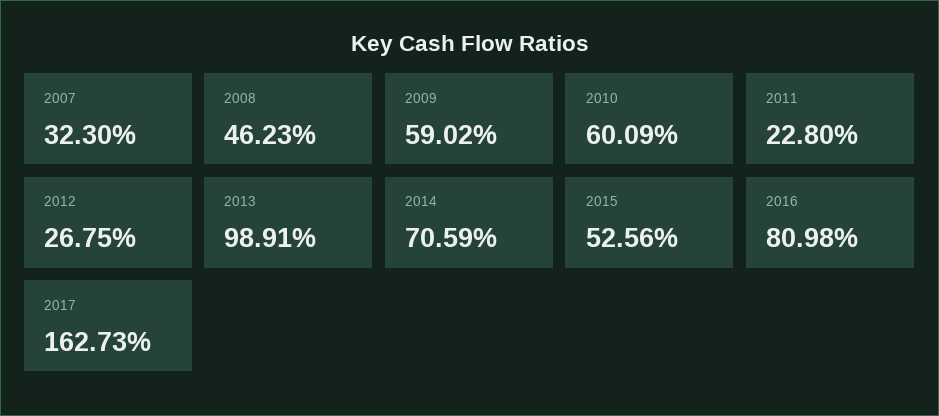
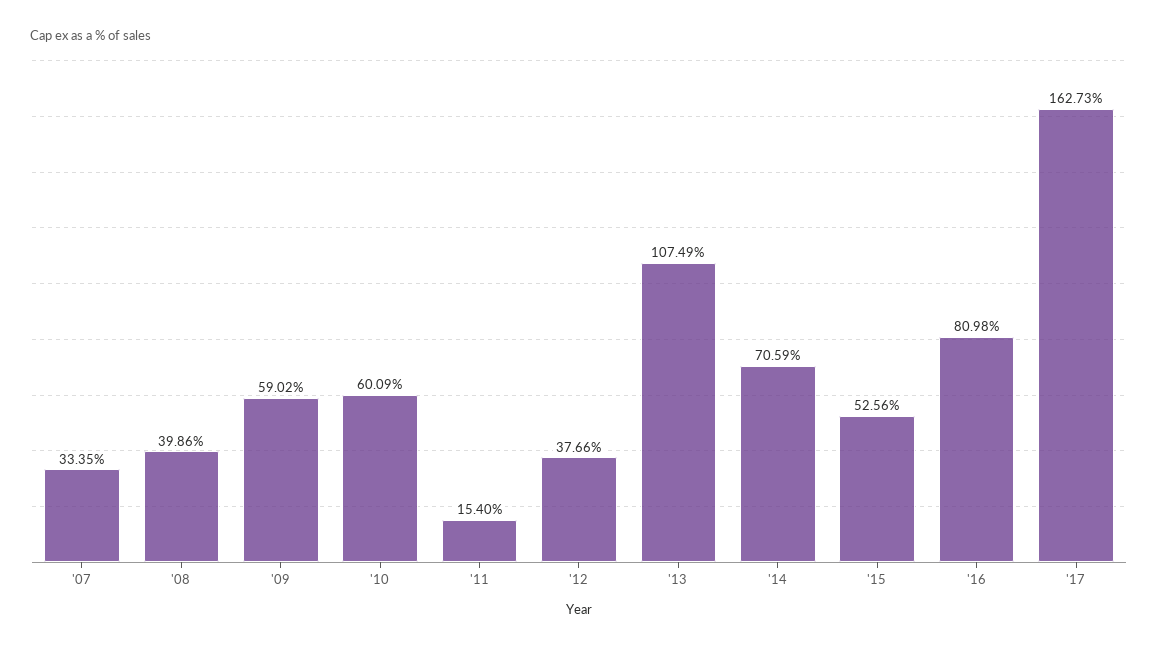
  {
-   "2007": 32.3,
+   "2007": 33.35,
-   "2008": 46.23,
+   "2008": 39.86,
    "2009": 59.02,
    "2010": 60.09,
-   "2011": 22.8,
+   "2011": 15.4,
-   "2012": 26.75,
+   "2012": 37.66,
-   "2013": 98.91,
+   "2013": 107.49,
    "2014": 70.59,
    "2015": 52.56,
    "2016": 80.98,
    "2017": 162.73
  }

